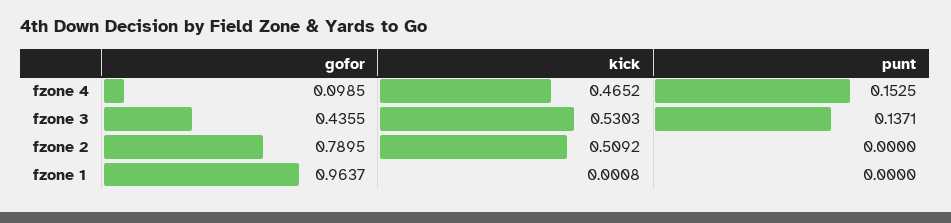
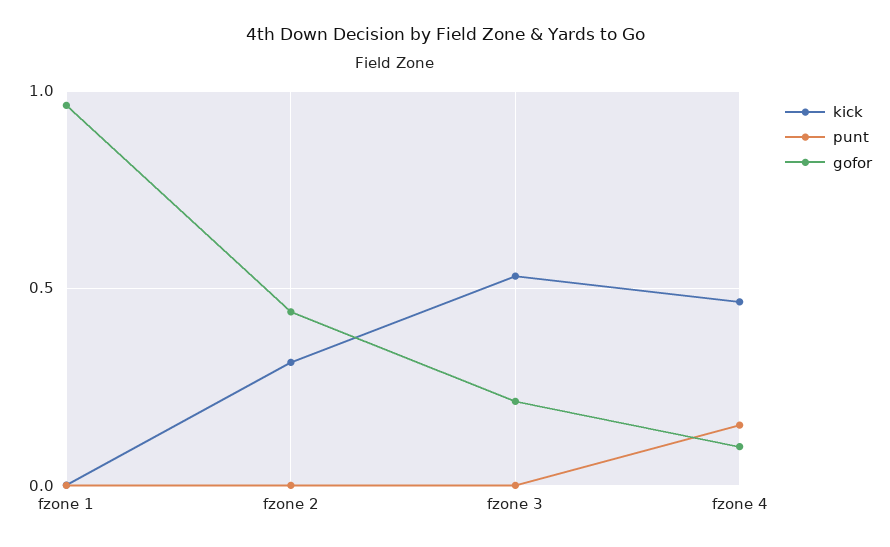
  {
    "gofor": {
      "fzone 4": 0.0985,
-     "fzone 3": 0.4355,
+     "fzone 3": 0.2,
-     "fzone 2": 0.7895,
+     "fzone 2": 0.45,
      "fzone 1": 0.9637
    },
    "kick": {
      "fzone 4": 0.4652,
      "fzone 3": 0.5303,
-     "fzone 2": 0.5092,
+     "fzone 2": 0.3,
      "fzone 1": 0.0008
    },
    "punt": {
      "fzone 4": 0.1525,
-     "fzone 3": 0.1371,
+     "fzone 3": 0,
      "fzone 2": 0,
      "fzone 1": 0
    }
  }

